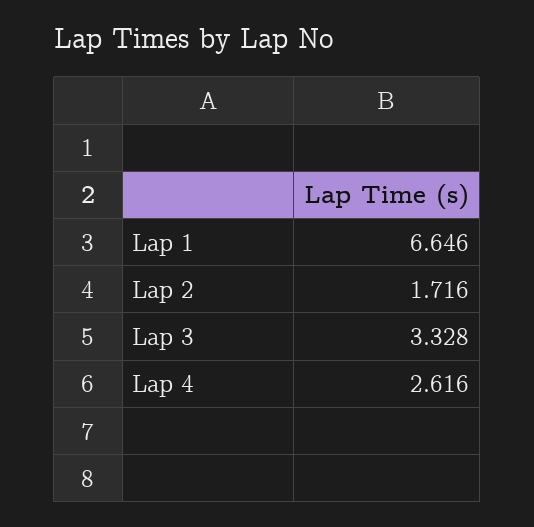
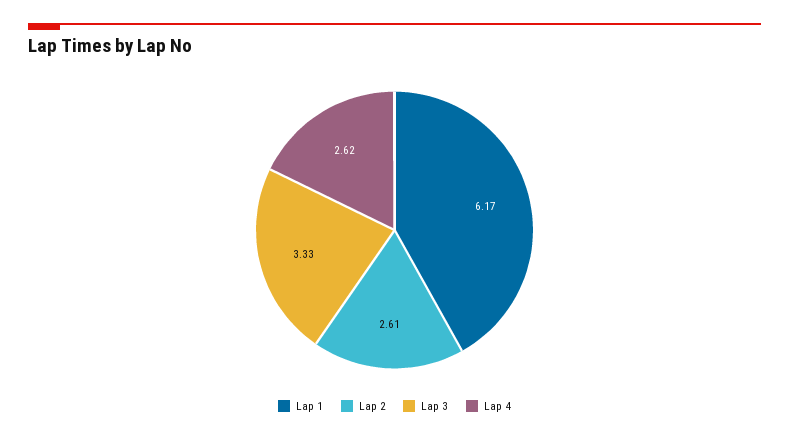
  {
-   "Lap 1": 6.646,
+   "Lap 1": 6.17,
-   "Lap 2": 1.716,
+   "Lap 2": 2.61,
    "Lap 3": 3.328,
    "Lap 4": 2.616
  }

